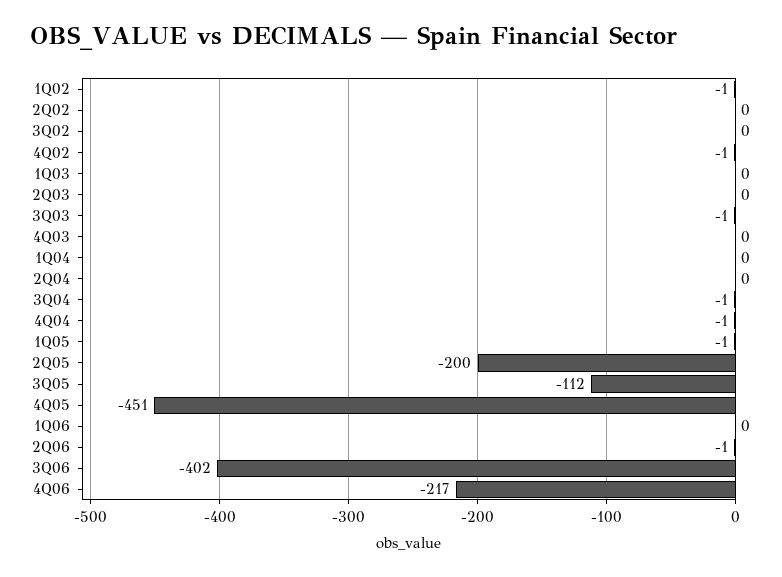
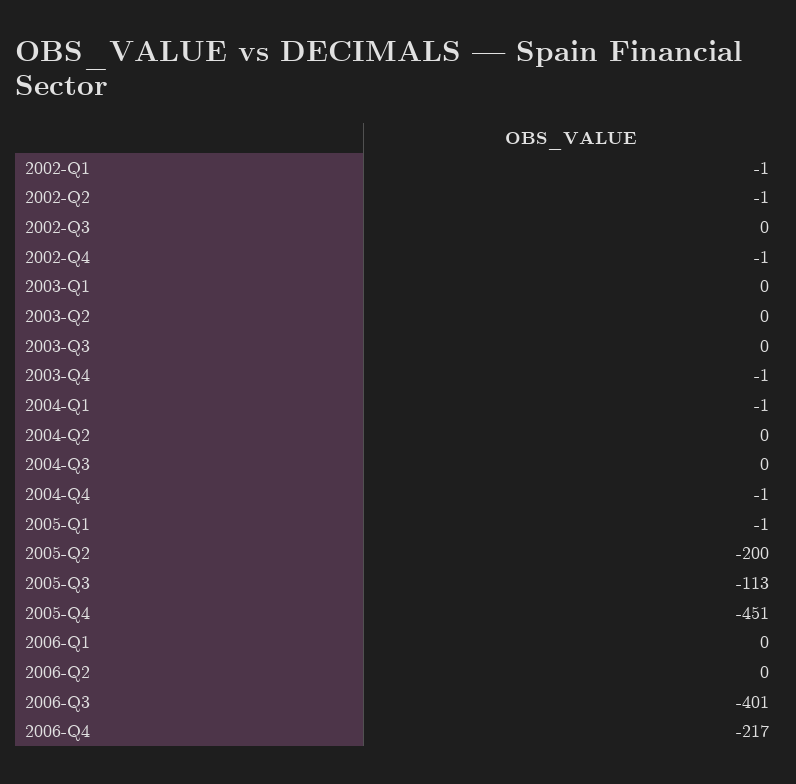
  {
    "1Q02": -1,
-   "2Q02": 0,
+   "2Q02": -1,
    "3Q02": 0,
    "4Q02": -1,
    "1Q03": 0,
    "2Q03": 0,
-   "3Q03": -1,
+   "3Q03": 0,
-   "4Q03": 0,
+   "4Q03": -1,
-   "1Q04": 0,
+   "1Q04": -1,
    "2Q04": 0,
-   "3Q04": -1,
+   "3Q04": 0,
    "4Q04": -1,
    "1Q05": -1,
    "2Q05": -200,
-   "3Q05": -112,
+   "3Q05": -113,
    "4Q05": -451,
    "1Q06": 0,
-   "2Q06": -1,
+   "2Q06": 0,
-   "3Q06": -402,
+   "3Q06": -401,
    "4Q06": -217
  }

